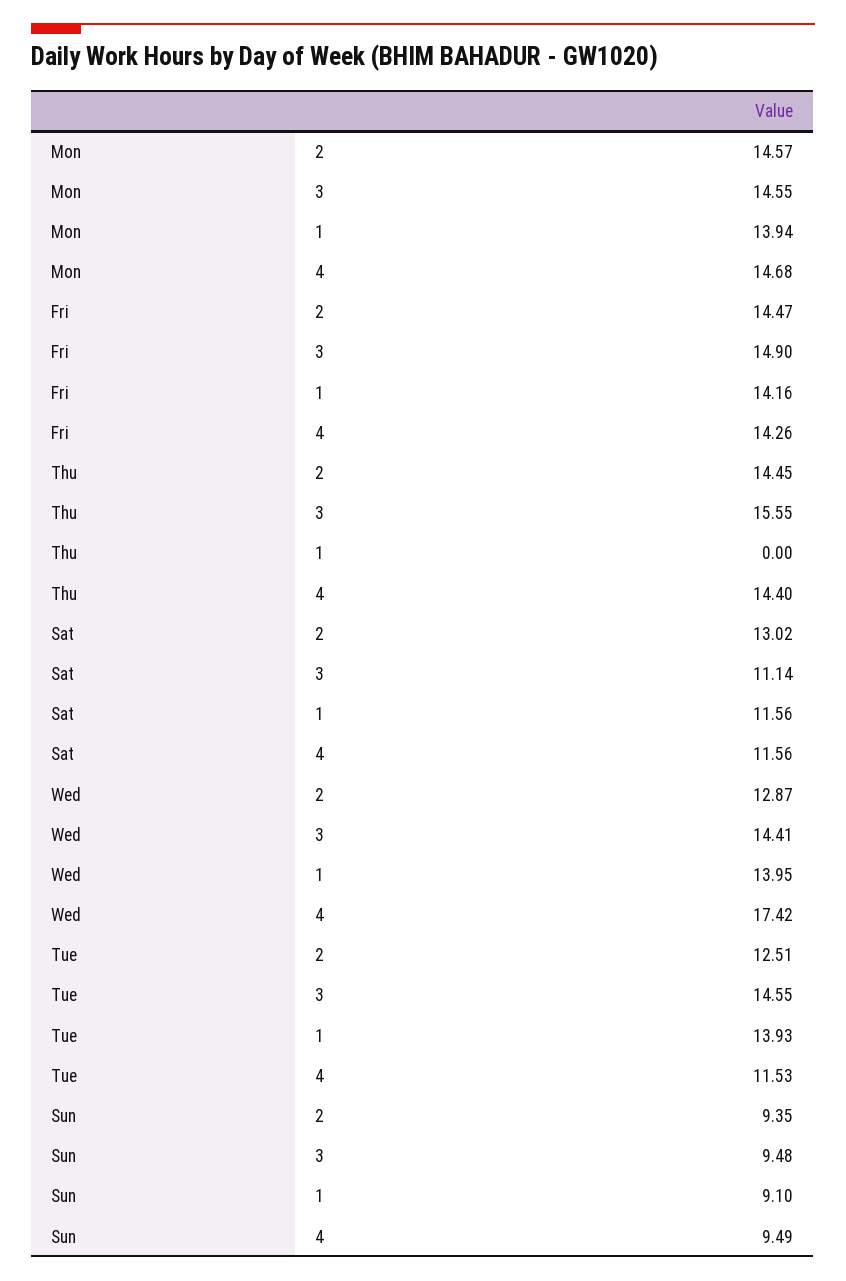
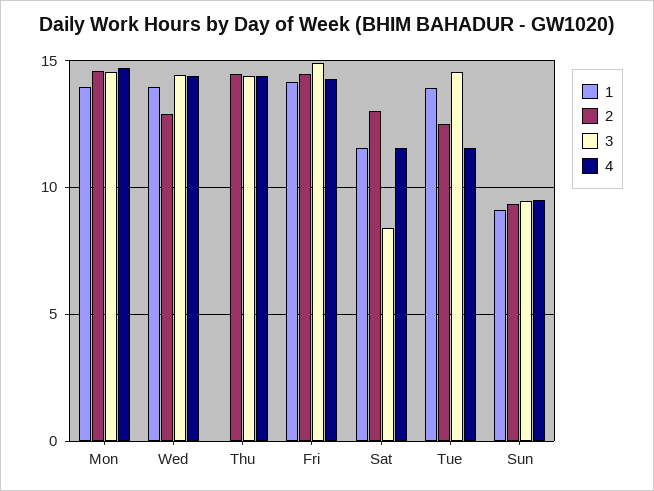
  {
    "2": {
      "Mon": 14.57,
      "Fri": 14.47,
      "Thu": 14.45,
      "Sat": 13.02,
      "Wed": 12.87,
      "Tue": 12.51,
      "Sun": 9.35
    },
    "3": {
      "Mon": 14.55,
      "Fri": 14.9,
-     "Thu": 15.55,
+     "Thu": 14.5,
-     "Sat": 11.14,
+     "Sat": 8.5,
      "Wed": 14.41,
      "Tue": 14.55,
      "Sun": 9.48
    },
    "1": {
      "Mon": 13.94,
      "Fri": 14.16,
      "Thu": 0,
      "Sat": 11.56,
      "Wed": 13.95,
      "Tue": 13.93,
      "Sun": 9.1
    },
    "4": {
      "Mon": 14.68,
      "Fri": 14.26,
      "Thu": 14.4,
      "Sat": 11.56,
-     "Wed": 17.42,
+     "Wed": 14.5,
      "Tue": 11.53,
      "Sun": 9.49
    }
  }

